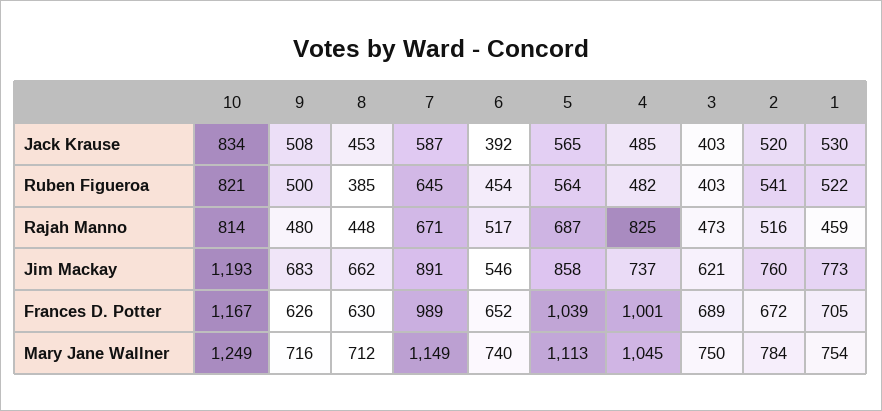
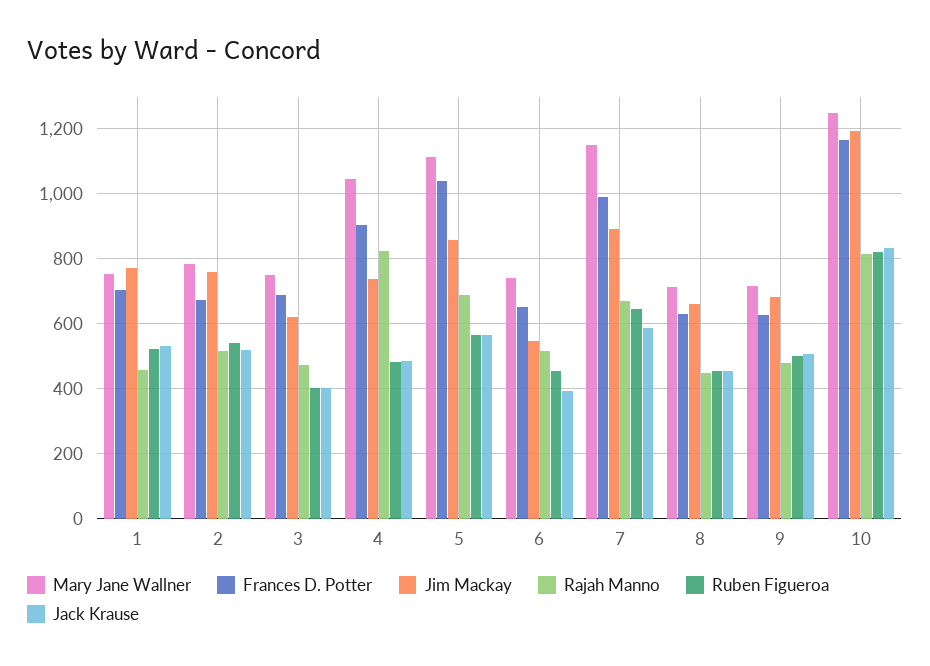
  {
    "Jack Krause": {
      "10": 834,
      "9": 508,
      "8": 453,
      "7": 587,
      "6": 392,
      "5": 565,
      "4": 485,
      "3": 403,
      "2": 520,
      "1": 530
    },
    "Ruben Figueroa": {
      "10": 821,
      "9": 500,
-     "8": 385,
+     "8": 460,
      "7": 645,
      "6": 454,
      "5": 564,
      "4": 482,
      "3": 403,
      "2": 541,
      "1": 522
    },
    "Rajah Manno": {
      "10": 814,
      "9": 480,
      "8": 448,
      "7": 671,
      "6": 517,
      "5": 687,
      "4": 825,
      "3": 473,
      "2": 516,
      "1": 459
    },
    "Jim Mackay": {
      "10": 1193,
      "9": 683,
      "8": 662,
      "7": 891,
      "6": 546,
      "5": 858,
      "4": 737,
      "3": 621,
      "2": 760,
      "1": 773
    },
    "Frances D. Potter": {
      "10": 1167,
      "9": 626,
      "8": 630,
      "7": 989,
      "6": 652,
      "5": 1039,
-     "4": 1001,
+     "4": 900,
      "3": 689,
      "2": 672,
      "1": 705
    },
    "Mary Jane Wallner": {
      "10": 1249,
      "9": 716,
      "8": 712,
      "7": 1149,
      "6": 740,
      "5": 1113,
      "4": 1045,
      "3": 750,
      "2": 784,
      "1": 754
    }
  }

